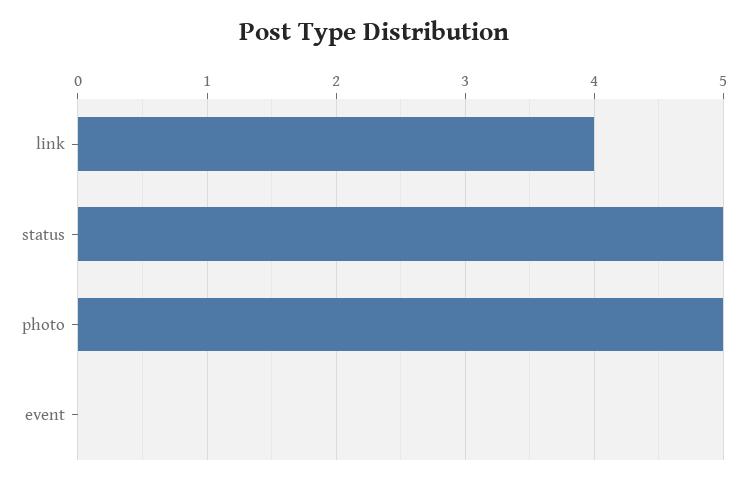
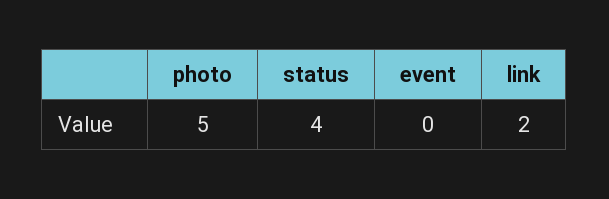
  {
-   "link": 4,
+   "link": 2,
-   "status": 5,
+   "status": 4,
    "photo": 5,
    "event": 0
  }

